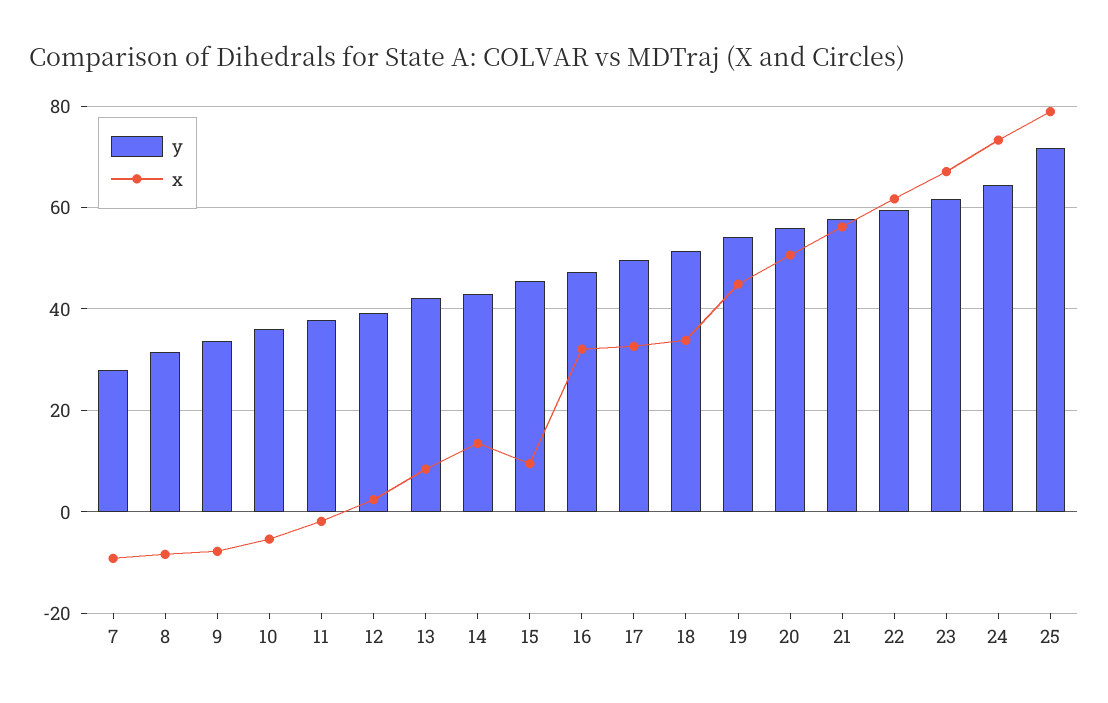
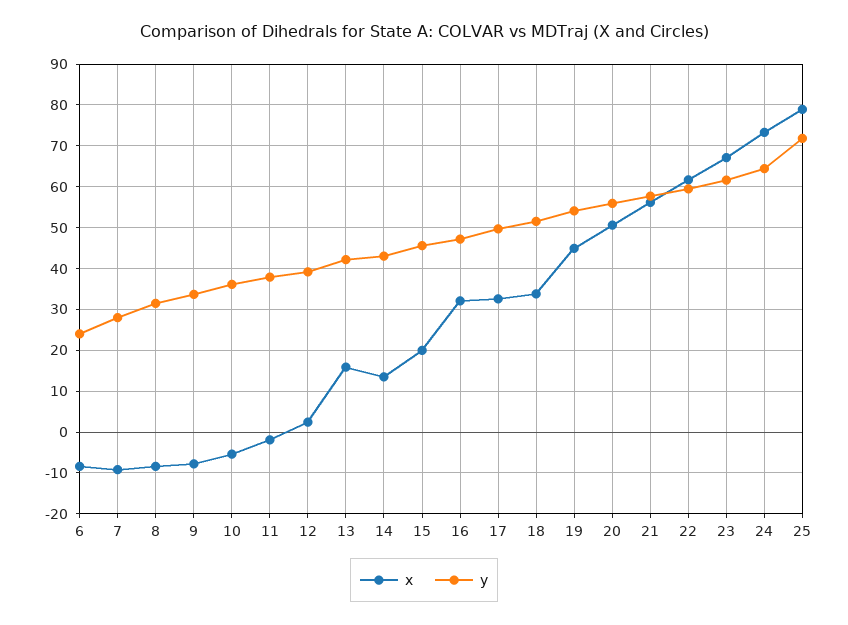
  {
    "y": {
      "7": 28,
      "8": 32,
      "9": 34,
      "10": 36,
      "11": 38,
      "12": 40,
      "13": 42,
      "14": 44,
      "15": 46,
      "16": 48,
      "17": 50,
      "18": 52,
      "19": 54,
      "20": 56,
      "21": 58,
      "22": 60,
      "23": 62,
      "24": 64,
-     "25": 72
+     "25": 72,
+     "6": 24
    },
    "x": {
      "7": -10,
      "8": -8,
      "9": -8,
      "10": -6,
      "11": -2,
      "12": 2,
-     "13": 8,
+     "13": 16,
      "14": 14,
-     "15": 10,
+     "15": 20,
      "16": 32,
      "17": 32,
      "18": 34,
      "19": 44,
      "20": 50,
      "21": 56,
      "22": 62,
      "23": 68,
      "24": 74,
-     "25": 78
+     "25": 78,
+     "6": -8
    }
  }

